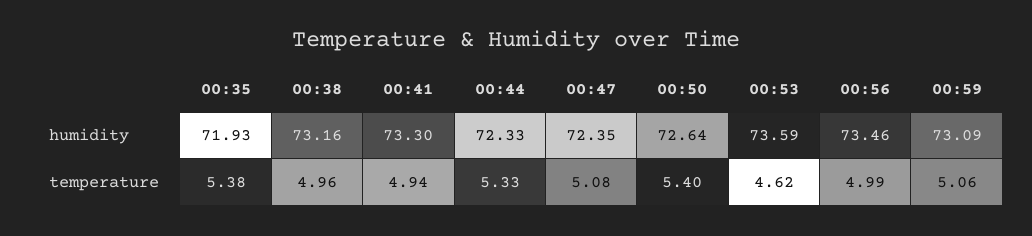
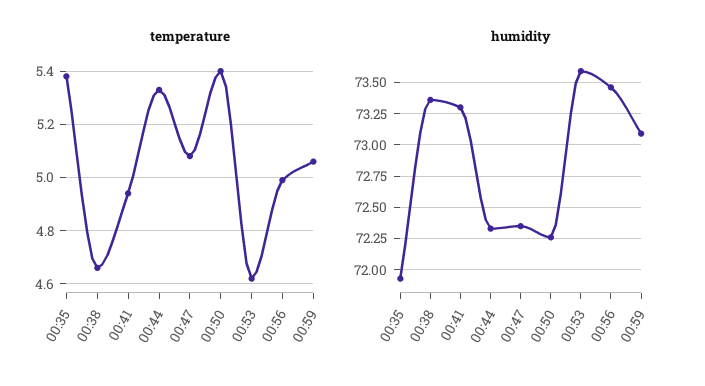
  {
    "humidity": {
      "00:35": 71.93,
-     "00:38": 73.16,
+     "00:38": 73.35,
      "00:41": 73.3,
      "00:44": 72.33,
      "00:47": 72.35,
-     "00:50": 72.64,
+     "00:50": 72.25,
      "00:53": 73.59,
      "00:56": 73.46,
      "00:59": 73.09
    },
    "temperature": {
      "00:35": 5.38,
-     "00:38": 4.96,
+     "00:38": 4.65,
      "00:41": 4.94,
      "00:44": 5.33,
      "00:47": 5.08,
      "00:50": 5.4,
      "00:53": 4.62,
      "00:56": 4.99,
      "00:59": 5.06
    }
  }

